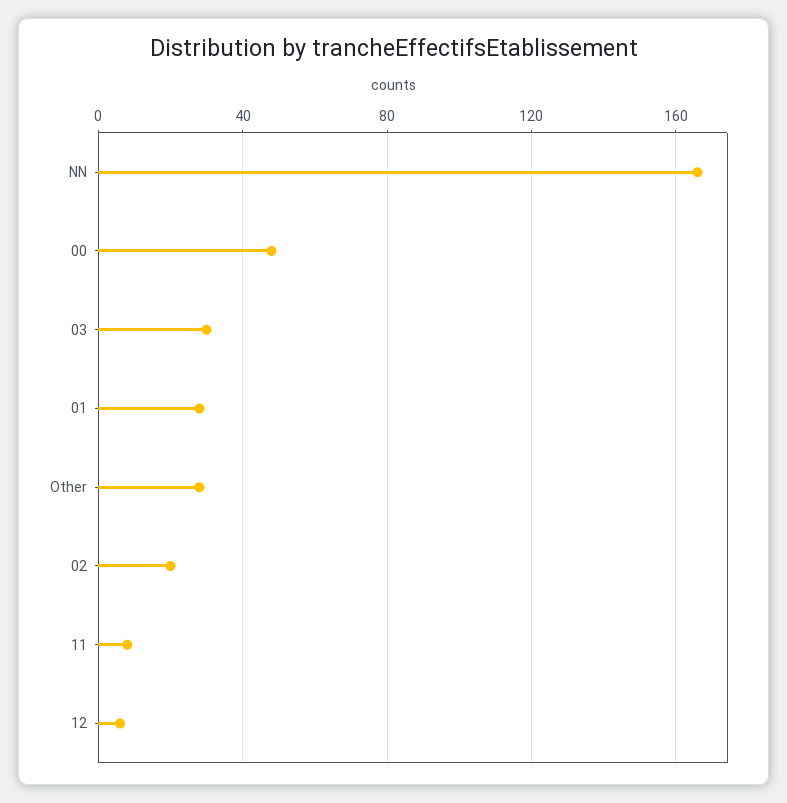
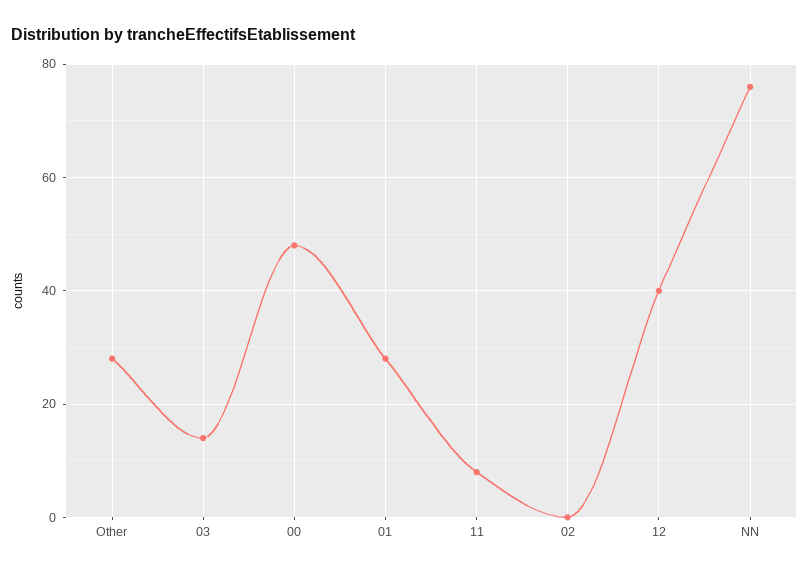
  {
-   "NN": 165,
+   "NN": 75,
    "00": 50,
-   "03": 30,
+   "03": 15,
    "01": 30,
    "Other": 30,
-   "02": 20,
+   "02": 0,
    "11": 10,
-   "12": 5
+   "12": 40
  }

